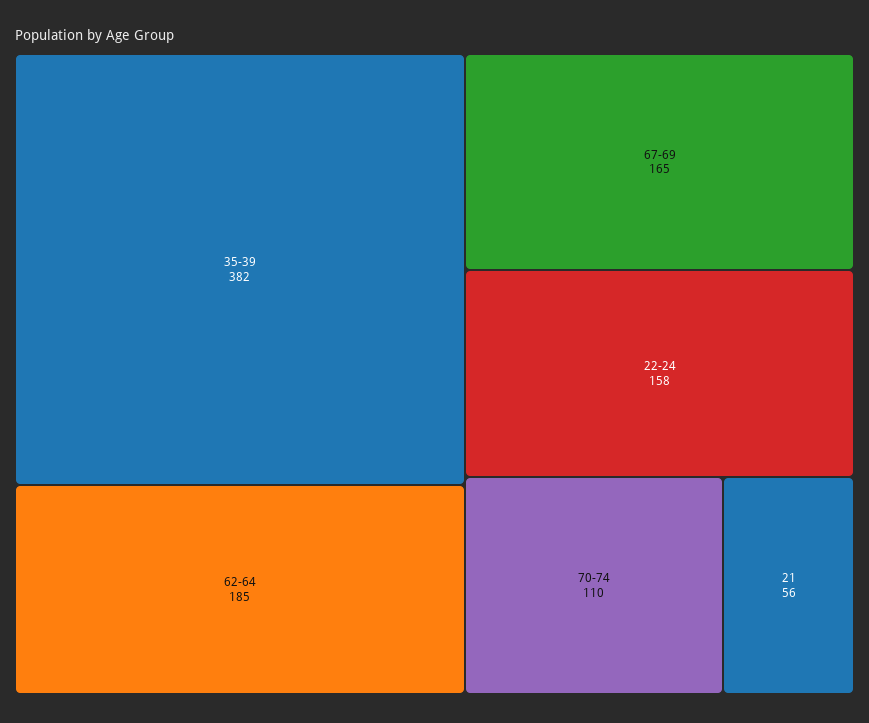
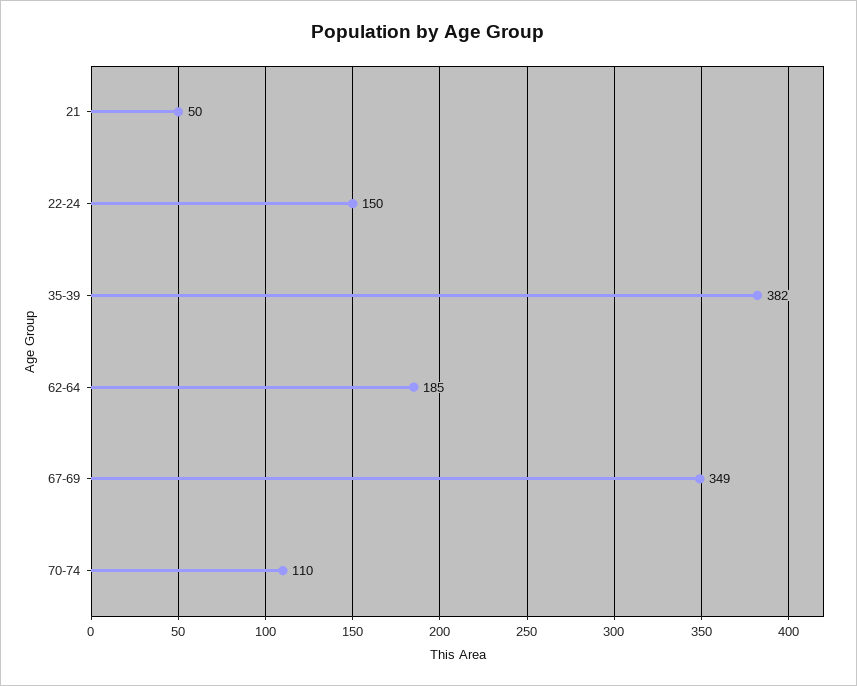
  {
    "35-39": 382,
    "62-64": 185,
-   "67-69": 165,
+   "67-69": 349,
-   "22-24": 158,
+   "22-24": 150,
    "70-74": 110,
-   "21": 56
+   "21": 50
  }

